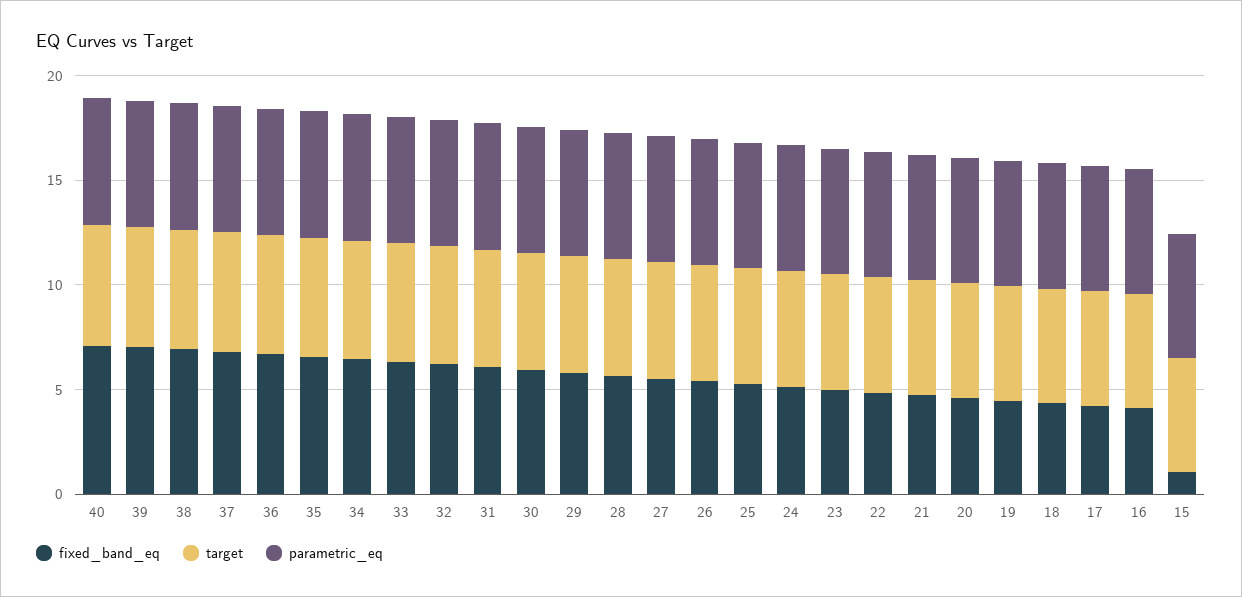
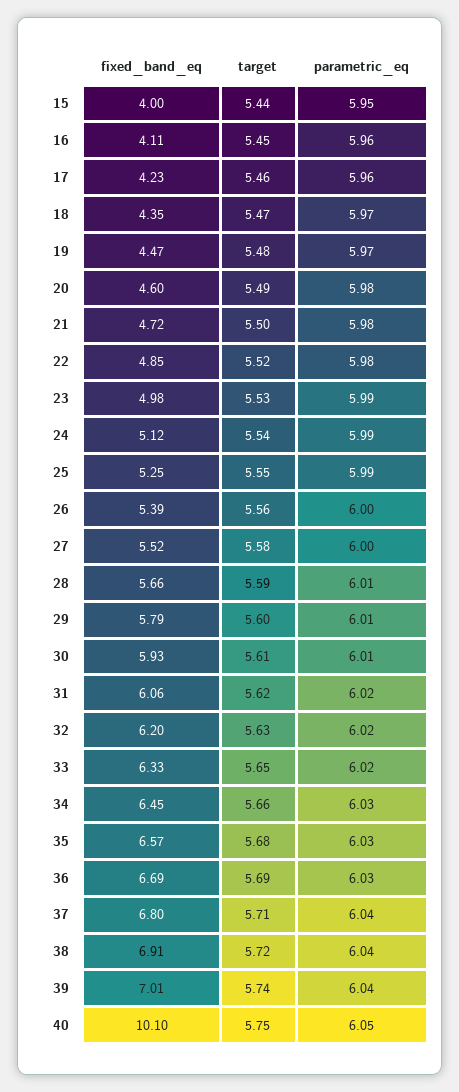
  {
    "fixed_band_eq": {
-     "40": 7,
+     "40": 10.1,
      "39": 7.01,
      "38": 6.91,
      "37": 6.8,
      "36": 6.69,
      "35": 6.57,
      "34": 6.45,
      "33": 6.33,
      "32": 6.2,
      "31": 6.06,
      "30": 5.93,
      "29": 5.79,
      "28": 5.66,
      "27": 5.52,
      "26": 5.39,
      "25": 5.25,
      "24": 5.12,
      "23": 4.98,
      "22": 4.85,
      "21": 4.72,
      "20": 4.6,
      "19": 4.47,
      "18": 4.35,
      "17": 4.23,
      "16": 4.11,
-     "15": 1
+     "15": 4
    },
    "target": {
      "40": 5.75,
      "39": 5.74,
      "38": 5.72,
      "37": 5.71,
      "36": 5.69,
      "35": 5.68,
      "34": 5.66,
      "33": 5.65,
      "32": 5.63,
      "31": 5.62,
      "30": 5.61,
      "29": 5.6,
      "28": 5.59,
      "27": 5.58,
      "26": 5.56,
      "25": 5.55,
      "24": 5.54,
      "23": 5.53,
      "22": 5.52,
      "21": 5.5,
      "20": 5.49,
      "19": 5.48,
      "18": 5.47,
      "17": 5.46,
      "16": 5.45,
      "15": 5.44
    },
    "parametric_eq": {
      "40": 6.05,
      "39": 6.04,
      "38": 6.04,
      "37": 6.04,
      "36": 6.03,
      "35": 6.03,
      "34": 6.03,
      "33": 6.02,
      "32": 6.02,
      "31": 6.02,
      "30": 6.01,
      "29": 6.01,
      "28": 6.01,
      "27": 6,
      "26": 6,
      "25": 5.99,
      "24": 5.99,
      "23": 5.99,
      "22": 5.98,
      "21": 5.98,
      "20": 5.98,
      "19": 5.97,
      "18": 5.97,
      "17": 5.96,
      "16": 5.96,
      "15": 5.95
    }
  }

